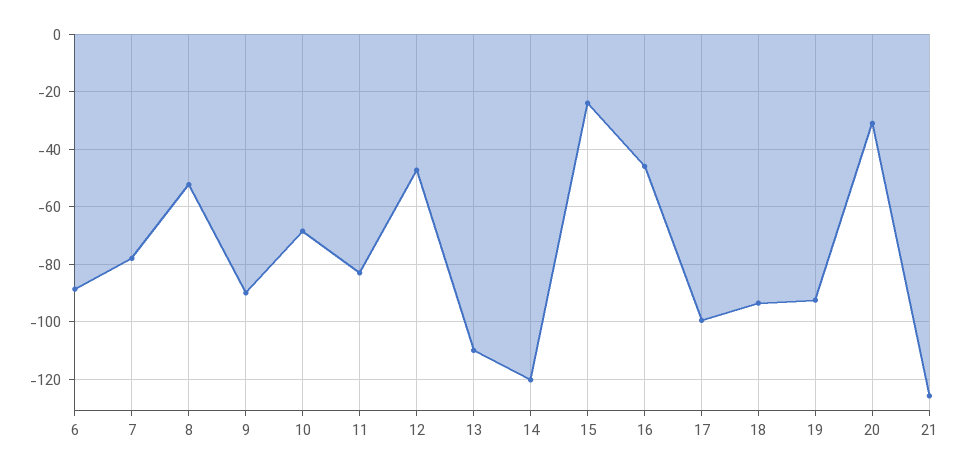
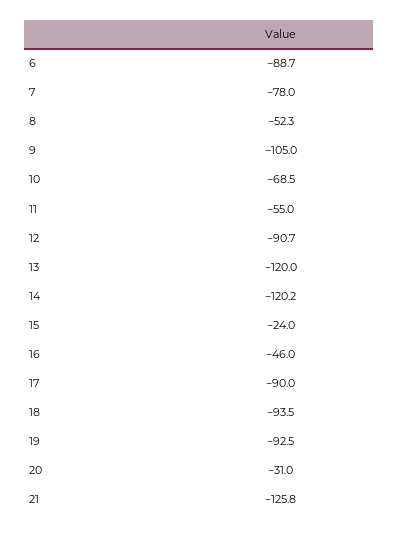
  {
    "6": -88.7,
    "7": -78,
    "8": -52.3,
-   "9": -90,
+   "9": -105,
    "10": -68.5,
-   "11": -82.5,
+   "11": -55,
-   "12": -47.5,
+   "12": -90.7,
-   "13": -110,
+   "13": -120,
    "14": -120.2,
    "15": -24,
    "16": -46,
-   "17": -100,
+   "17": -90,
    "18": -93.5,
    "19": -92.5,
    "20": -31,
    "21": -125.8
  }

